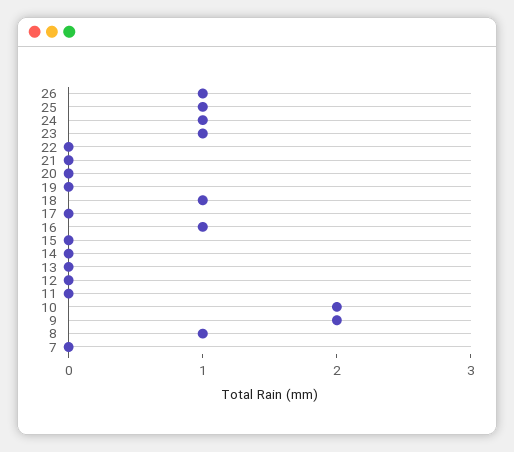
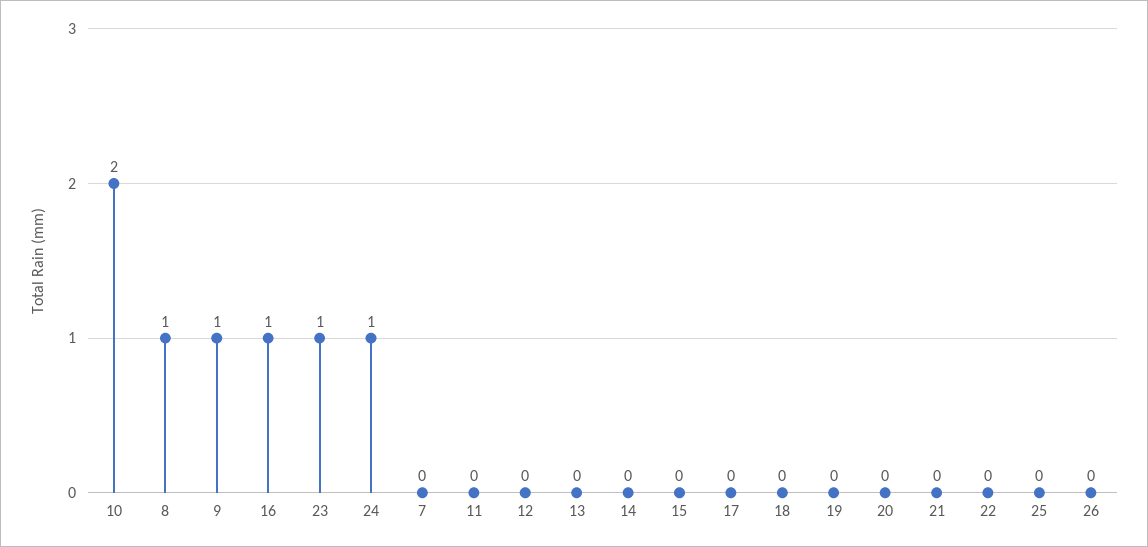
  {
-   "26": 1,
+   "26": 0,
-   "25": 1,
+   "25": 0,
    "24": 1,
    "23": 1,
    "22": 0,
    "21": 0,
    "20": 0,
    "19": 0,
-   "18": 1,
+   "18": 0,
    "17": 0,
    "16": 1,
    "15": 0,
    "14": 0,
    "13": 0,
    "12": 0,
    "11": 0,
    "10": 2,
-   "9": 2,
+   "9": 1,
    "8": 1,
    "7": 0
  }

